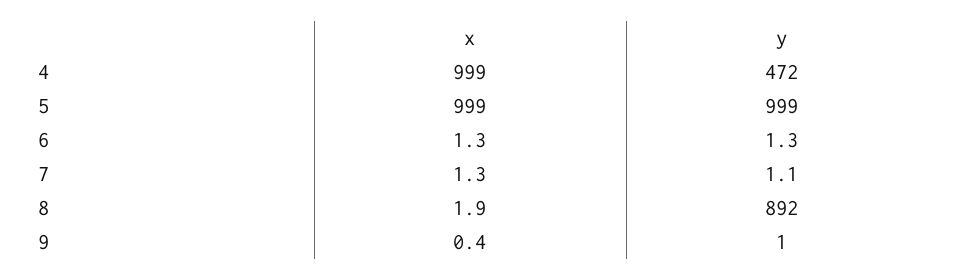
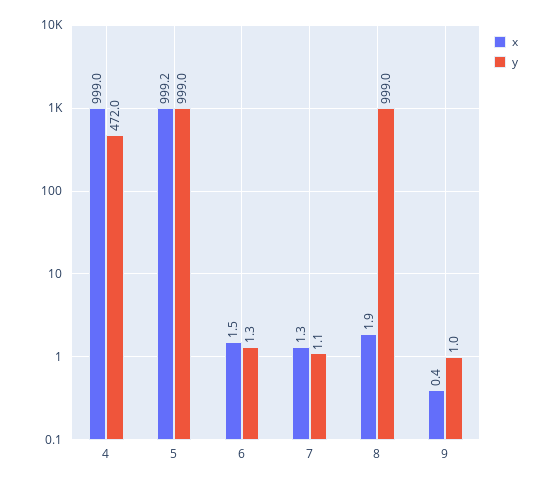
  {
    "x": {
      "4": 999,
-     "5": 999,
+     "5": 999.2,
-     "6": 1.3,
+     "6": 1.5,
      "7": 1.3,
      "8": 1.9,
      "9": 0.4
    },
    "y": {
      "4": 472,
      "5": 999,
      "6": 1.3,
      "7": 1.1,
-     "8": 892,
+     "8": 999,
      "9": 1
    }
  }

